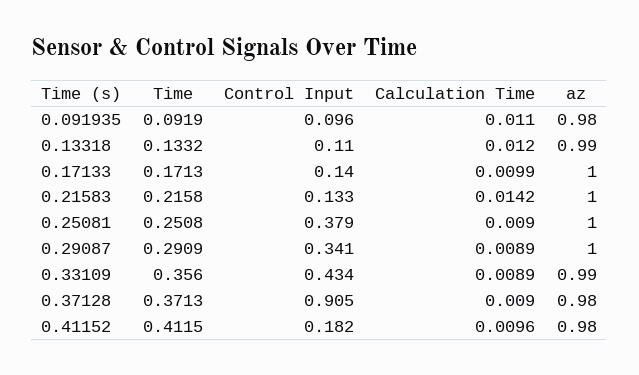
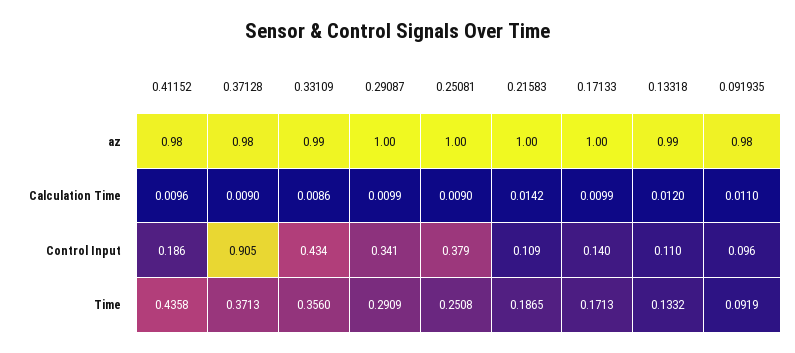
  {
    "Time": {
      "0.091935": 0.0919,
      "0.13318": 0.1332,
      "0.17133": 0.1713,
-     "0.21583": 0.2158,
+     "0.21583": 0.1865,
      "0.25081": 0.2508,
      "0.29087": 0.2909,
      "0.33109": 0.356,
      "0.37128": 0.3713,
-     "0.41152": 0.4115
+     "0.41152": 0.4358
    },
    "Control Input": {
      "0.091935": 0.096,
      "0.13318": 0.11,
      "0.17133": 0.14,
-     "0.21583": 0.133,
+     "0.21583": 0.109,
      "0.25081": 0.379,
      "0.29087": 0.341,
      "0.33109": 0.434,
      "0.37128": 0.905,
-     "0.41152": 0.182
+     "0.41152": 0.186
    },
    "Calculation Time": {
      "0.091935": 0.011,
      "0.13318": 0.012,
      "0.17133": 0.0099,
      "0.21583": 0.0142,
      "0.25081": 0.009,
-     "0.29087": 0.0089,
+     "0.29087": 0.0099,
-     "0.33109": 0.0089,
+     "0.33109": 0.0086,
      "0.37128": 0.009,
      "0.41152": 0.0096
    },
    "az": {
      "0.091935": 0.98,
      "0.13318": 0.99,
      "0.17133": 1,
      "0.21583": 1,
      "0.25081": 1,
      "0.29087": 1,
      "0.33109": 0.99,
      "0.37128": 0.98,
      "0.41152": 0.98
    }
  }

